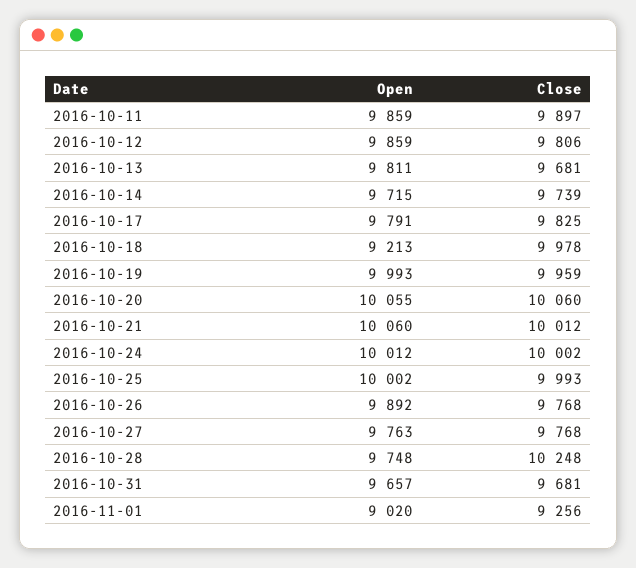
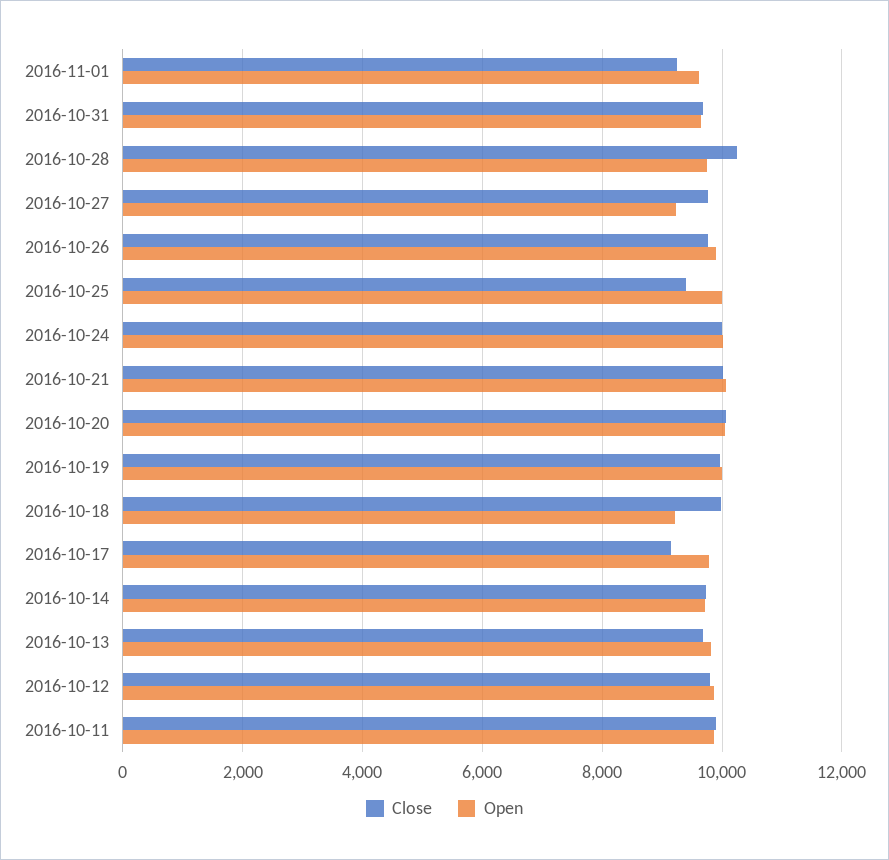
  {
    "Open": {
      "2016-10-11": 9859,
      "2016-10-12": 9859,
      "2016-10-13": 9811,
      "2016-10-14": 9715,
      "2016-10-17": 9791,
      "2016-10-18": 9213,
      "2016-10-19": 9993,
      "2016-10-20": 10055,
      "2016-10-21": 10060,
      "2016-10-24": 10012,
      "2016-10-25": 10002,
      "2016-10-26": 9892,
-     "2016-10-27": 9763,
+     "2016-10-27": 9200,
      "2016-10-28": 9748,
      "2016-10-31": 9657,
-     "2016-11-01": 9020
+     "2016-11-01": 9600
    },
    "Close": {
      "2016-10-11": 9897,
      "2016-10-12": 9806,
      "2016-10-13": 9681,
      "2016-10-14": 9739,
-     "2016-10-17": 9825,
+     "2016-10-17": 9200,
      "2016-10-18": 9978,
      "2016-10-19": 9959,
      "2016-10-20": 10060,
      "2016-10-21": 10012,
      "2016-10-24": 10002,
-     "2016-10-25": 9993,
+     "2016-10-25": 9400,
      "2016-10-26": 9768,
      "2016-10-27": 9768,
      "2016-10-28": 10248,
      "2016-10-31": 9681,
      "2016-11-01": 9256
    }
  }

